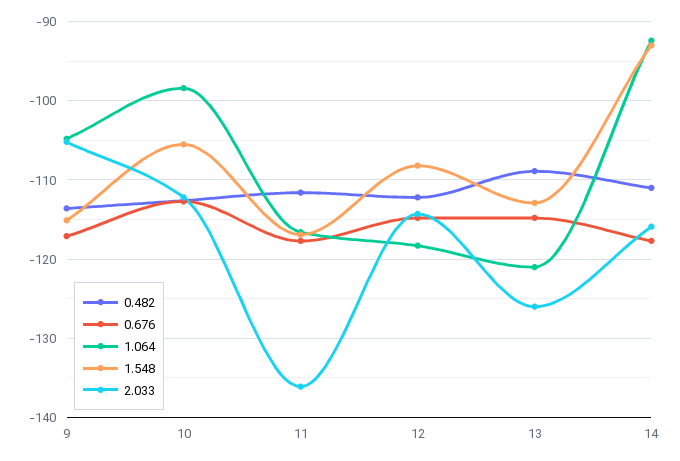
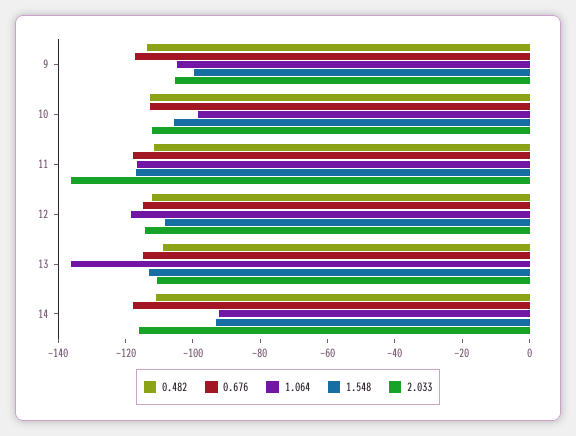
  {
    "0.482": {
      "9": -114,
      "10": -113,
      "11": -112,
      "12": -112,
      "13": -109,
      "14": -111
    },
    "0.676": {
      "9": -117,
      "10": -113,
      "11": -118,
      "12": -115,
      "13": -115,
      "14": -118
    },
    "1.064": {
      "9": -105,
      "10": -98,
      "11": -117,
      "12": -118,
-     "13": -121,
+     "13": -135,
      "14": -92
    },
    "1.548": {
-     "9": -115,
+     "9": -100,
      "10": -106,
      "11": -117,
      "12": -108,
      "13": -113,
      "14": -93
    },
    "2.033": {
      "9": -105,
      "10": -112,
      "11": -136,
      "12": -114,
-     "13": -126,
+     "13": -110,
      "14": -116
    }
  }

